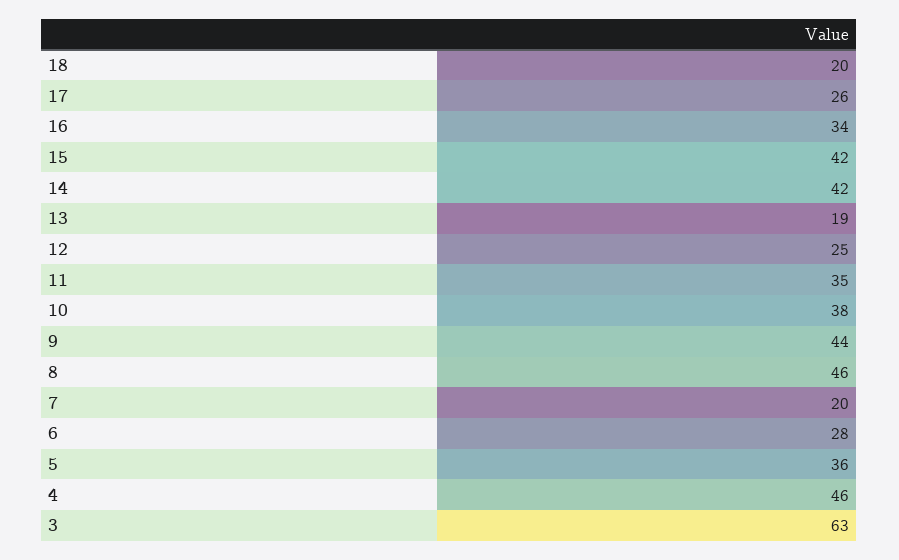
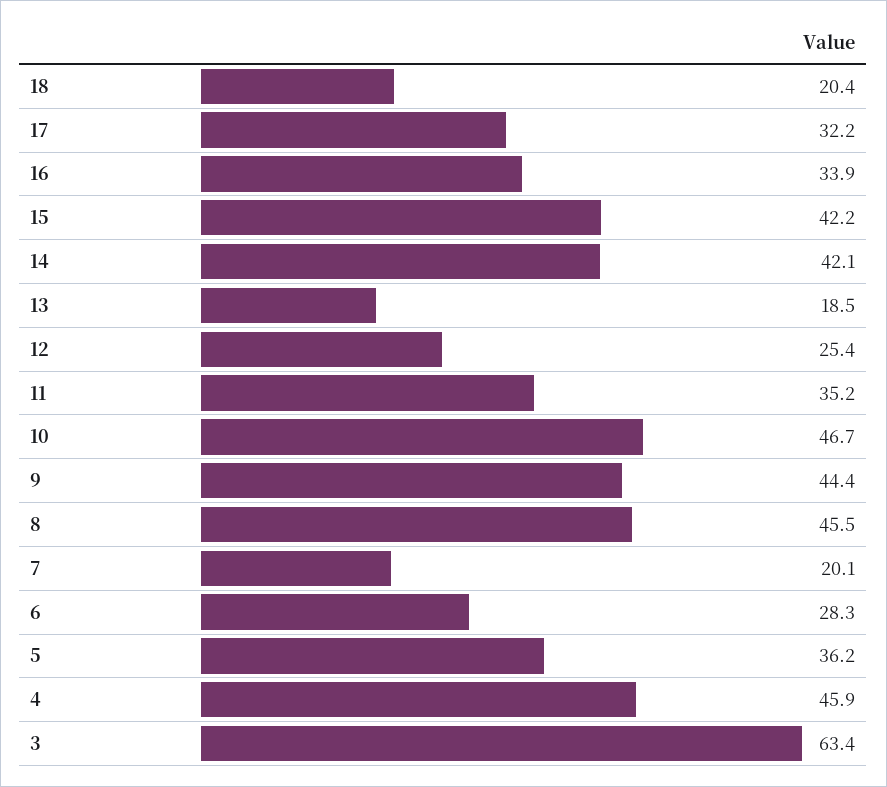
  {
    "18": 20.4,
-   "17": 26,
+   "17": 32.2,
    "16": 33.9,
    "15": 42.2,
    "14": 42.1,
    "13": 18.5,
    "12": 25.4,
    "11": 35.2,
-   "10": 38,
+   "10": 46.7,
    "9": 44.4,
    "8": 45.5,
    "7": 20.1,
    "6": 28.3,
    "5": 36.2,
    "4": 45.9,
    "3": 63.4
  }

